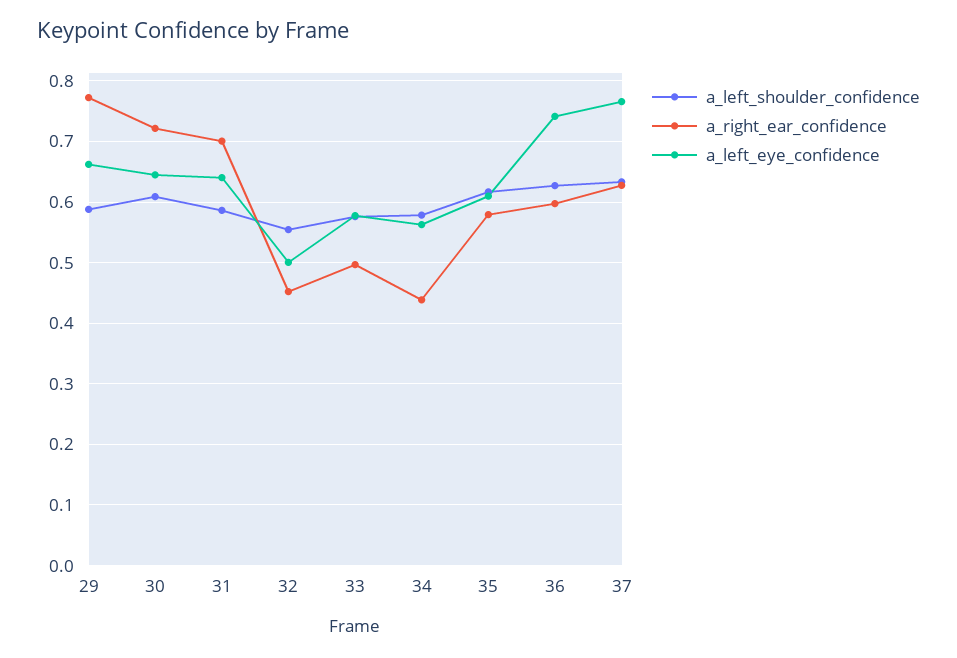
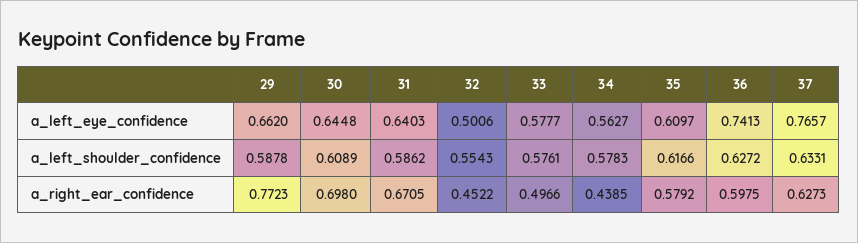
  {
    "a_left_shoulder_confidence": {
      "29": 0.5878,
      "30": 0.6089,
      "31": 0.5862,
      "32": 0.5543,
      "33": 0.5761,
      "34": 0.5783,
      "35": 0.6166,
      "36": 0.6272,
      "37": 0.6331
    },
    "a_right_ear_confidence": {
      "29": 0.7723,
-     "30": 0.72,
+     "30": 0.698,
-     "31": 0.7,
+     "31": 0.6705,
      "32": 0.4522,
      "33": 0.4966,
      "34": 0.4385,
      "35": 0.5792,
      "36": 0.5975,
      "37": 0.6273
    },
    "a_left_eye_confidence": {
      "29": 0.662,
      "30": 0.6448,
      "31": 0.6403,
      "32": 0.5006,
      "33": 0.5777,
      "34": 0.5627,
      "35": 0.6097,
      "36": 0.7413,
      "37": 0.7657
    }
  }

